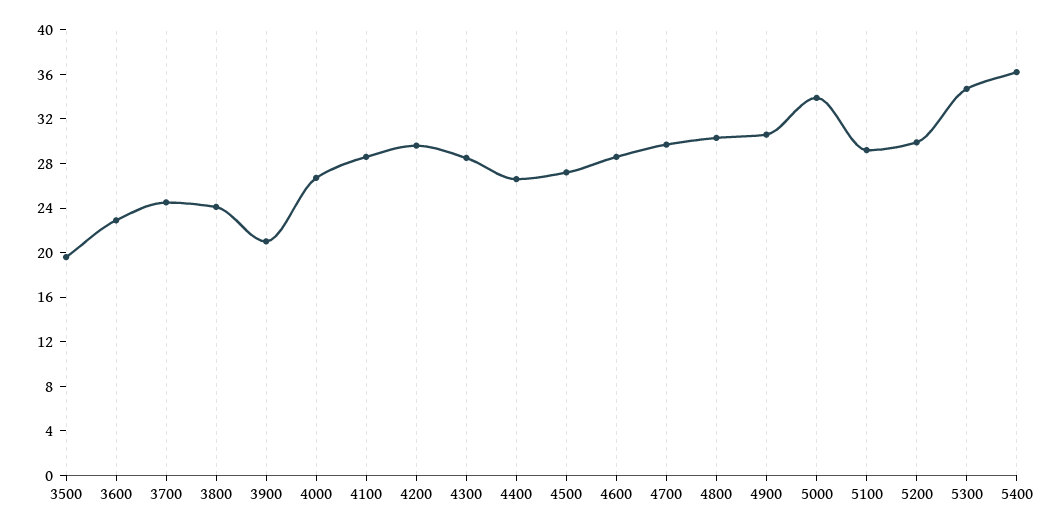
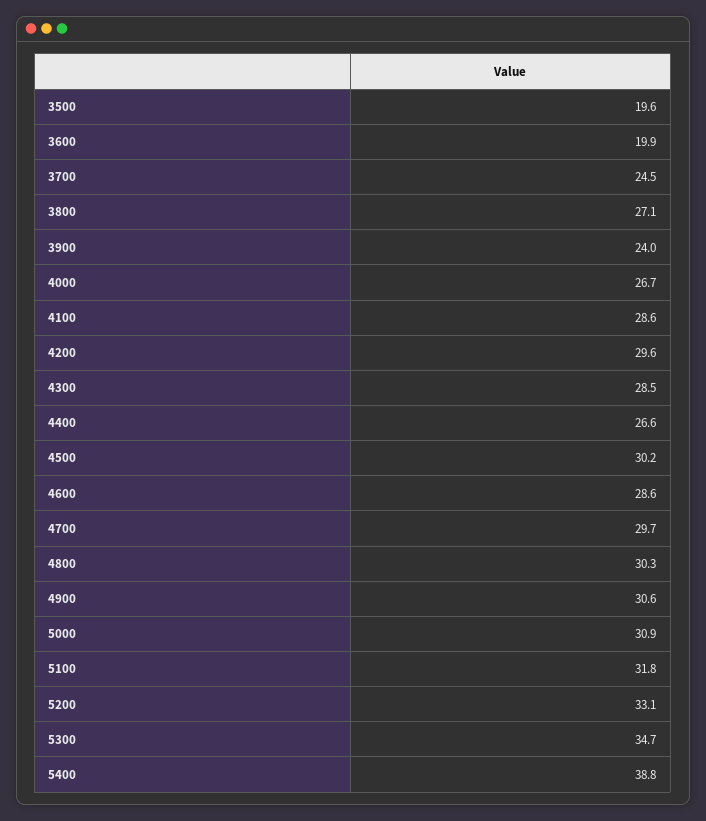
  {
    "3500": 19.6,
-   "3600": 23,
+   "3600": 19.9,
    "3700": 24.5,
-   "3800": 24,
+   "3800": 27.1,
-   "3900": 21,
+   "3900": 24,
    "4000": 26.7,
    "4100": 28.6,
    "4200": 29.6,
    "4300": 28.5,
    "4400": 26.6,
-   "4500": 27,
+   "4500": 30.2,
    "4600": 28.6,
    "4700": 29.7,
    "4800": 30.3,
    "4900": 30.6,
-   "5000": 34,
+   "5000": 30.9,
-   "5100": 29,
+   "5100": 31.8,
-   "5200": 30,
+   "5200": 33.1,
    "5300": 34.7,
-   "5400": 36
+   "5400": 38.8
  }

